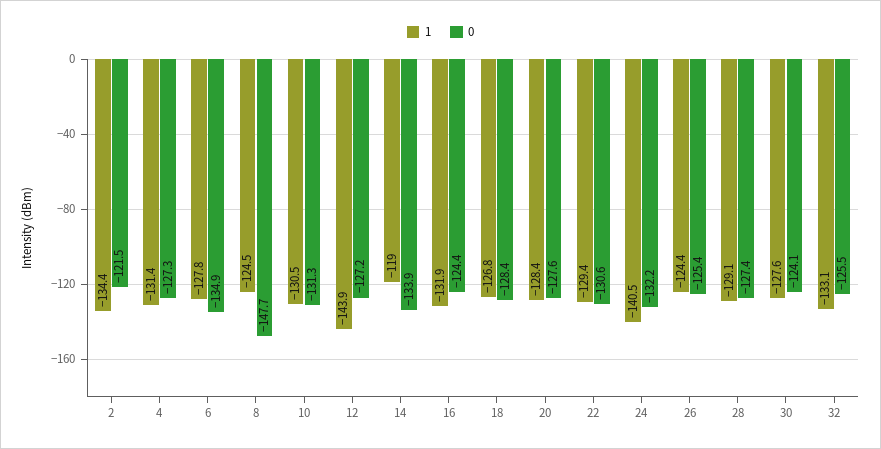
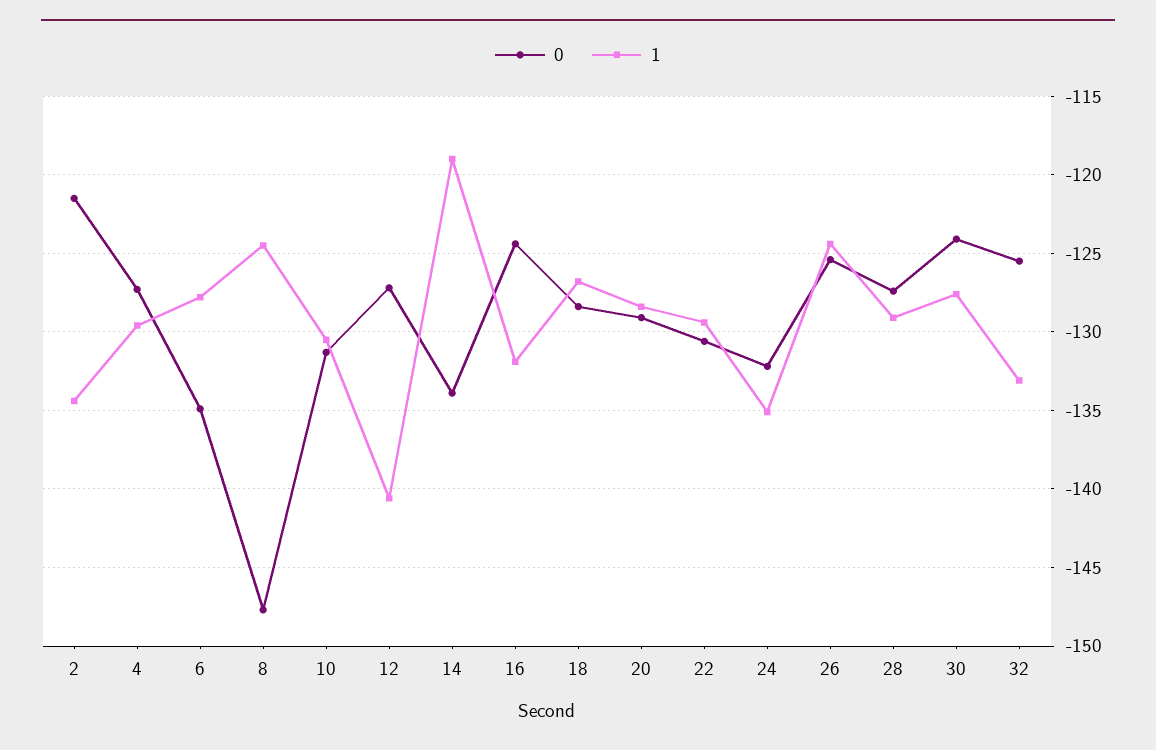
  {
    "1": {
      "2": -134.4,
-     "4": -131.4,
+     "4": -129.5,
      "6": -127.8,
      "8": -124.5,
      "10": -130.5,
-     "12": -143.9,
+     "12": -140.5,
      "14": -119,
      "16": -131.9,
      "18": -126.8,
      "20": -128.4,
      "22": -129.4,
-     "24": -140.5,
+     "24": -135,
      "26": -124.4,
      "28": -129.1,
      "30": -127.6,
      "32": -133.1
    },
    "0": {
      "2": -121.5,
      "4": -127.3,
      "6": -134.9,
      "8": -147.7,
      "10": -131.3,
      "12": -127.2,
      "14": -133.9,
      "16": -124.4,
      "18": -128.4,
-     "20": -127.6,
+     "20": -129,
      "22": -130.6,
      "24": -132.2,
      "26": -125.4,
      "28": -127.4,
      "30": -124.1,
      "32": -125.5
    }
  }

